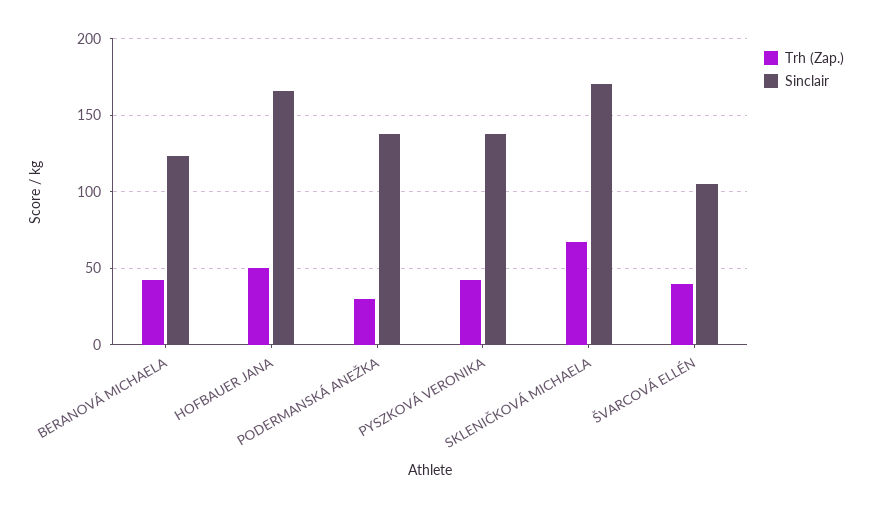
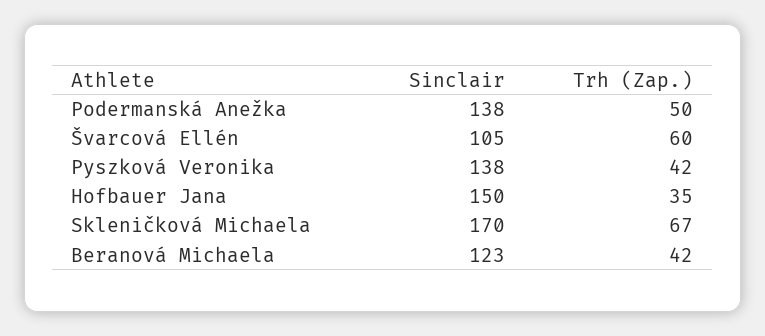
  {
    "Trh (Zap.)": {
      "BERANOVÁ MICHAELA": 42,
-     "HOFBAUER JANA": 50,
+     "HOFBAUER JANA": 35,
-     "PODERMANSKÁ ANEŽKA": 30,
+     "PODERMANSKÁ ANEŽKA": 50,
      "PYSZKOVÁ VERONIKA": 42,
      "SKLENIČKOVÁ MICHAELA": 67,
-     "ŠVARCOVÁ ELLÉN": 40
+     "ŠVARCOVÁ ELLÉN": 60
    },
    "Sinclair": {
      "BERANOVÁ MICHAELA": 123,
-     "HOFBAUER JANA": 165,
+     "HOFBAUER JANA": 150,
      "PODERMANSKÁ ANEŽKA": 138,
      "PYSZKOVÁ VERONIKA": 138,
      "SKLENIČKOVÁ MICHAELA": 170,
      "ŠVARCOVÁ ELLÉN": 105
    }
  }

